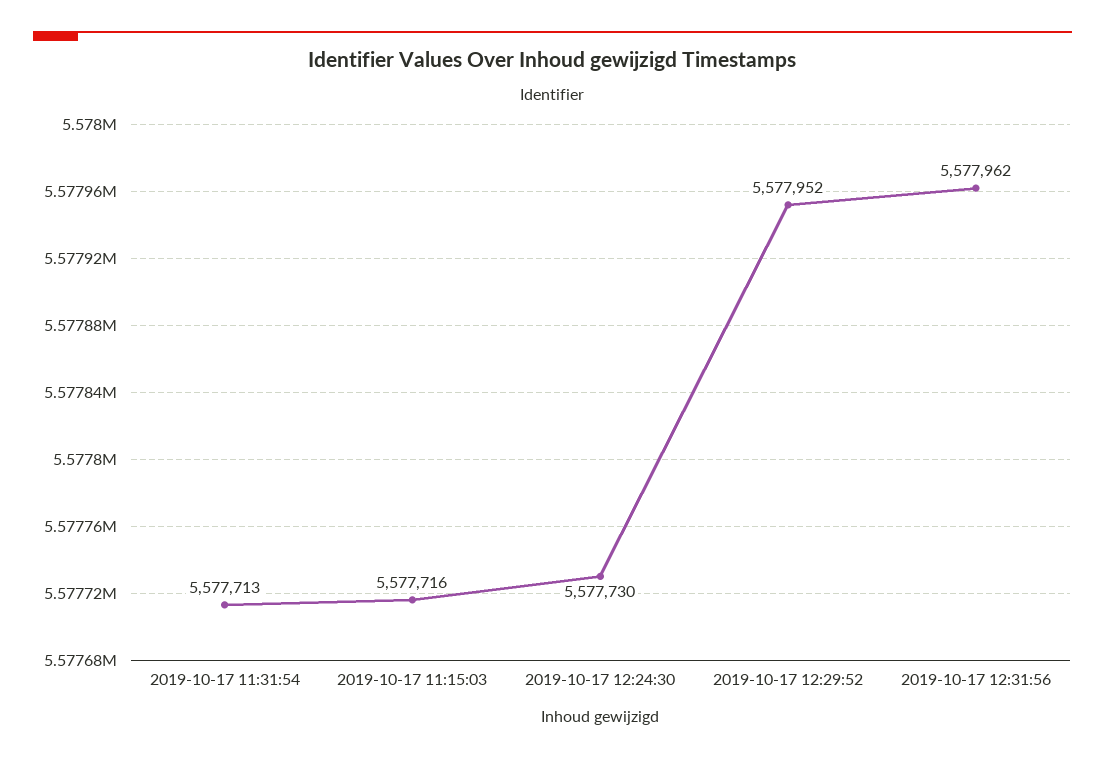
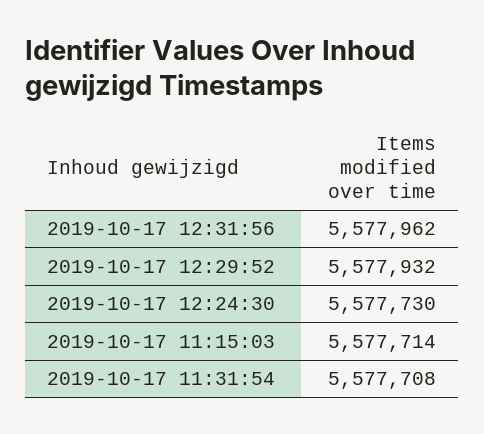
  {
-   "2019-10-17 11:31:54": 5577713,
+   "2019-10-17 11:31:54": 5577708,
-   "2019-10-17 11:15:03": 5577716,
+   "2019-10-17 11:15:03": 5577714,
    "2019-10-17 12:24:30": 5577730,
-   "2019-10-17 12:29:52": 5577952,
+   "2019-10-17 12:29:52": 5577932,
    "2019-10-17 12:31:56": 5577962
  }

